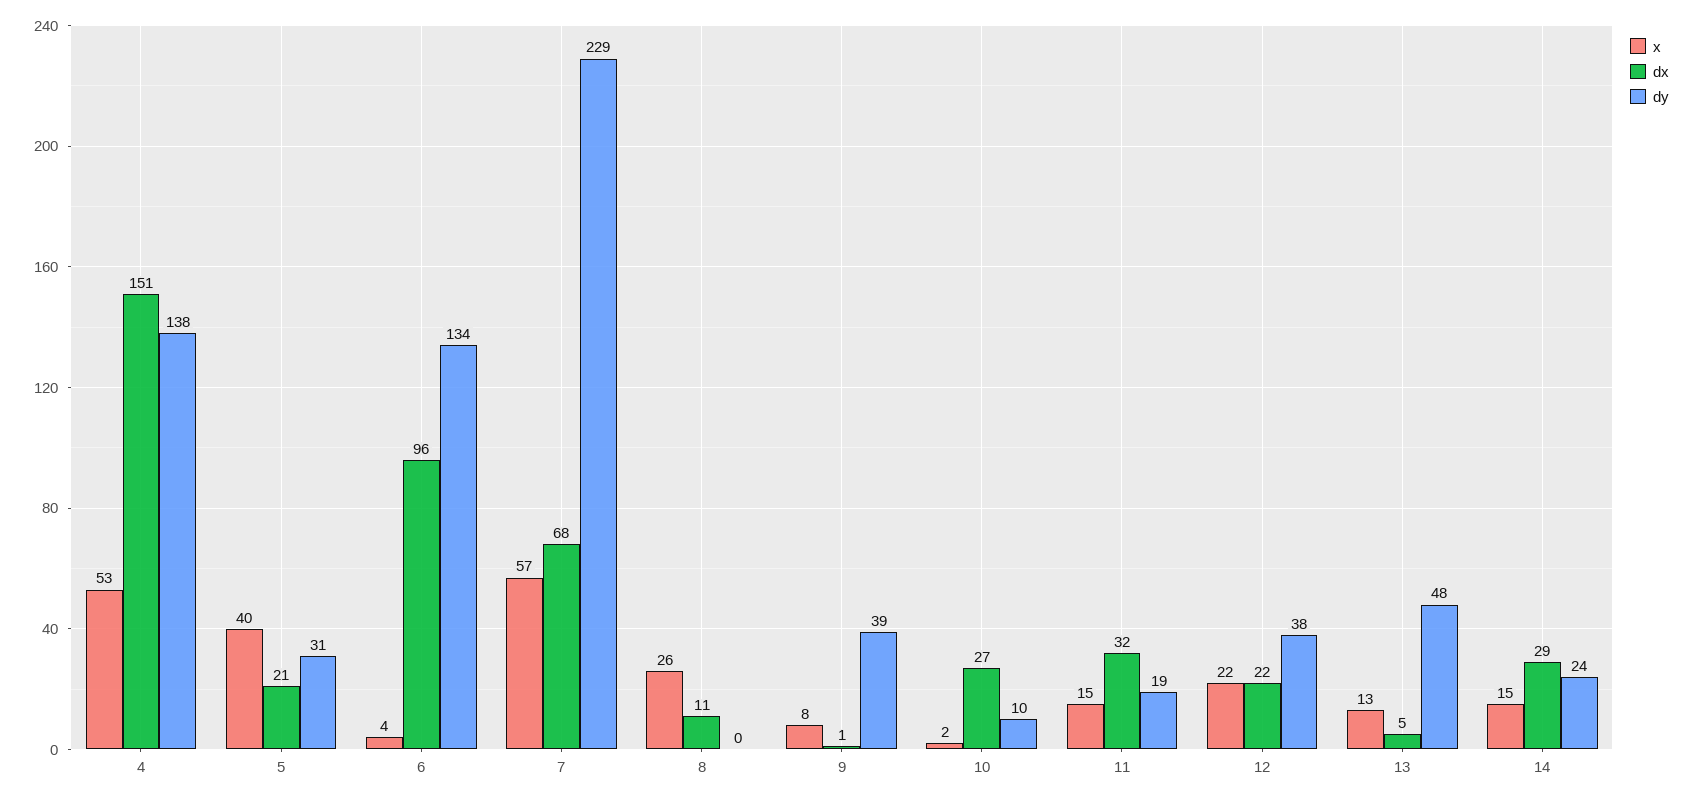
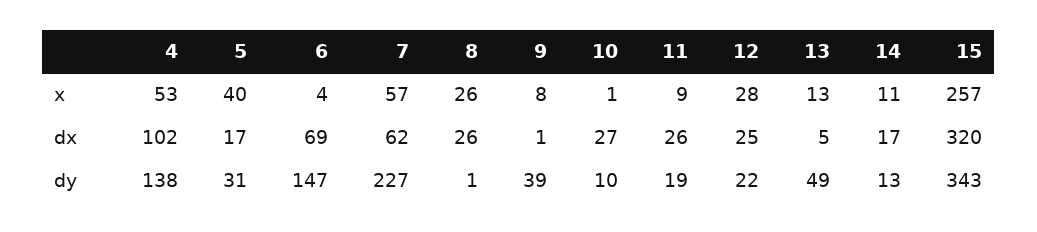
  {
    "x": {
      "4": 53,
      "5": 40,
      "6": 4,
      "7": 57,
      "8": 26,
      "9": 8,
-     "10": 2,
+     "10": 1,
-     "11": 15,
+     "11": 9,
-     "12": 22,
+     "12": 28,
      "13": 13,
-     "14": 15
+     "14": 11,
+     "15": 257
    },
    "dx": {
-     "4": 151,
+     "4": 102,
-     "5": 21,
+     "5": 17,
-     "6": 96,
+     "6": 69,
-     "7": 68,
+     "7": 62,
-     "8": 11,
+     "8": 26,
      "9": 1,
      "10": 27,
-     "11": 32,
+     "11": 26,
-     "12": 22,
+     "12": 25,
      "13": 5,
-     "14": 29
+     "14": 17,
+     "15": 320
    },
    "dy": {
      "4": 138,
      "5": 31,
-     "6": 134,
+     "6": 147,
-     "7": 229,
+     "7": 227,
-     "8": 0,
+     "8": 1,
      "9": 39,
      "10": 10,
      "11": 19,
-     "12": 38,
+     "12": 22,
-     "13": 48,
+     "13": 49,
-     "14": 24
+     "14": 13,
+     "15": 343
    }
  }

